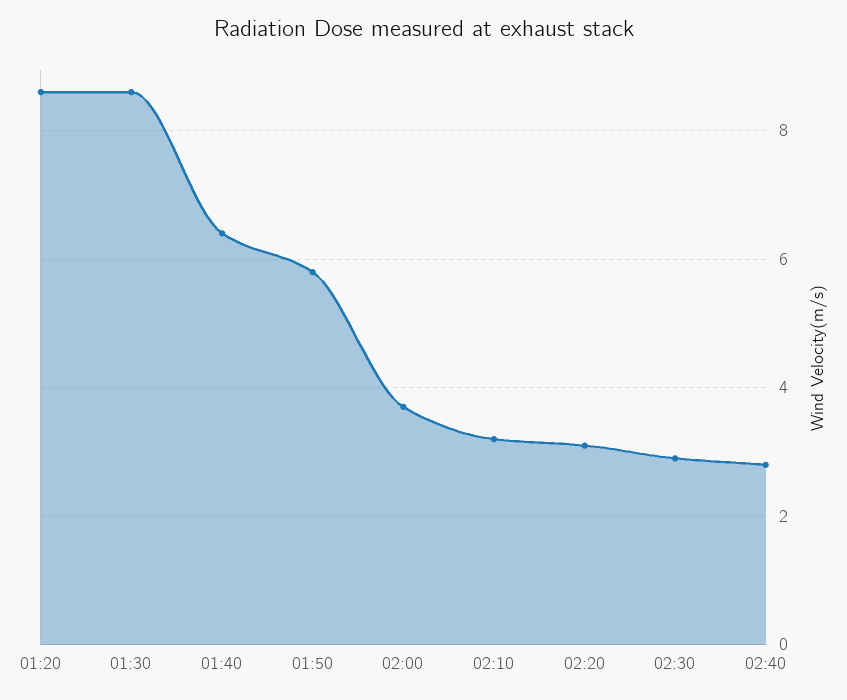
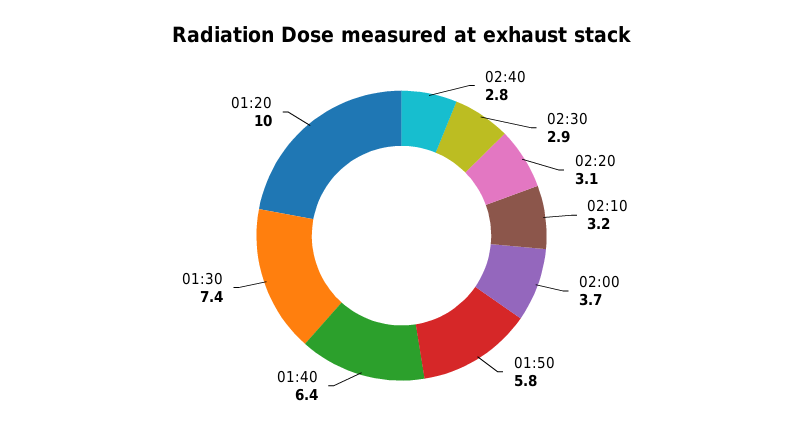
  {
-   "01:20": 8.5,
+   "01:20": 10,
-   "01:30": 8.5,
+   "01:30": 7.4,
    "01:40": 6.4,
    "01:50": 5.8,
    "02:00": 3.7,
    "02:10": 3.2,
    "02:20": 3.1,
    "02:30": 2.9,
    "02:40": 2.8
  }

